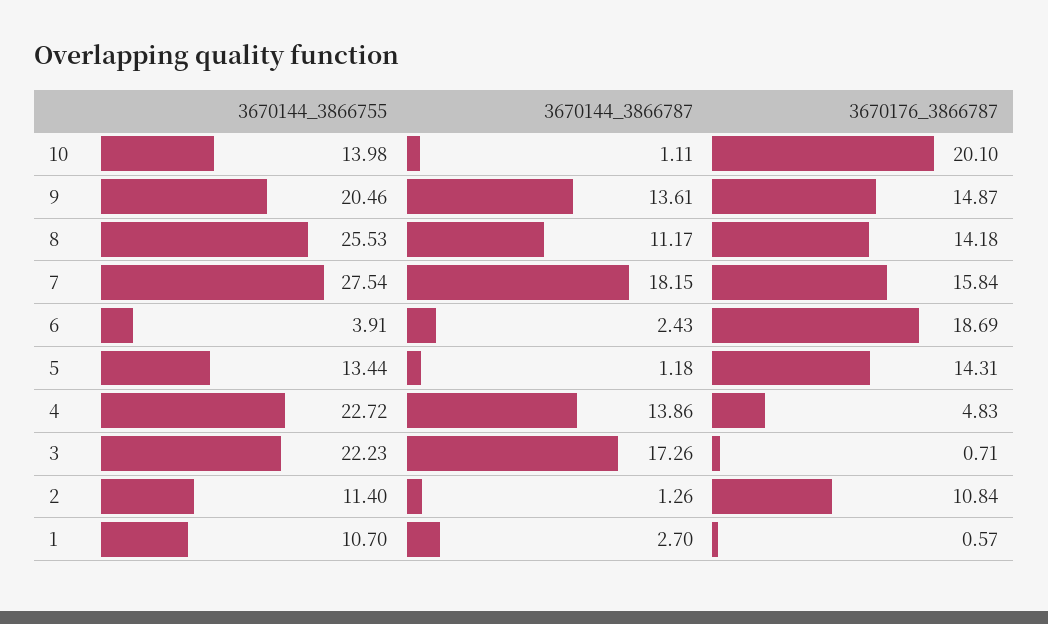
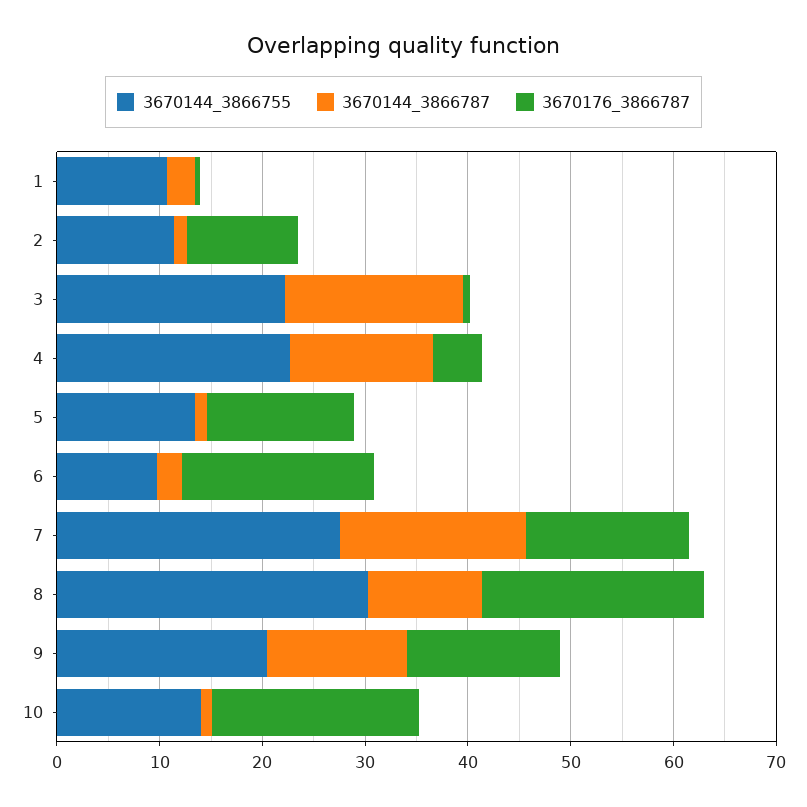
  {
    "3670144_3866755": {
      "10": 13.98,
      "9": 20.46,
-     "8": 25.53,
+     "8": 30,
      "7": 27.54,
-     "6": 3.91,
+     "6": 10,
      "5": 13.44,
      "4": 22.72,
      "3": 22.23,
      "2": 11.4,
      "1": 10.7
    },
    "3670144_3866787": {
      "10": 1.11,
      "9": 13.61,
      "8": 11.17,
      "7": 18.15,
      "6": 2.43,
      "5": 1.18,
      "4": 13.86,
      "3": 17.26,
      "2": 1.26,
      "1": 2.7
    },
    "3670176_3866787": {
      "10": 20.1,
      "9": 14.87,
-     "8": 14.18,
+     "8": 22,
      "7": 15.84,
      "6": 18.69,
      "5": 14.31,
      "4": 4.83,
      "3": 0.71,
      "2": 10.84,
      "1": 0.57
    }
  }

